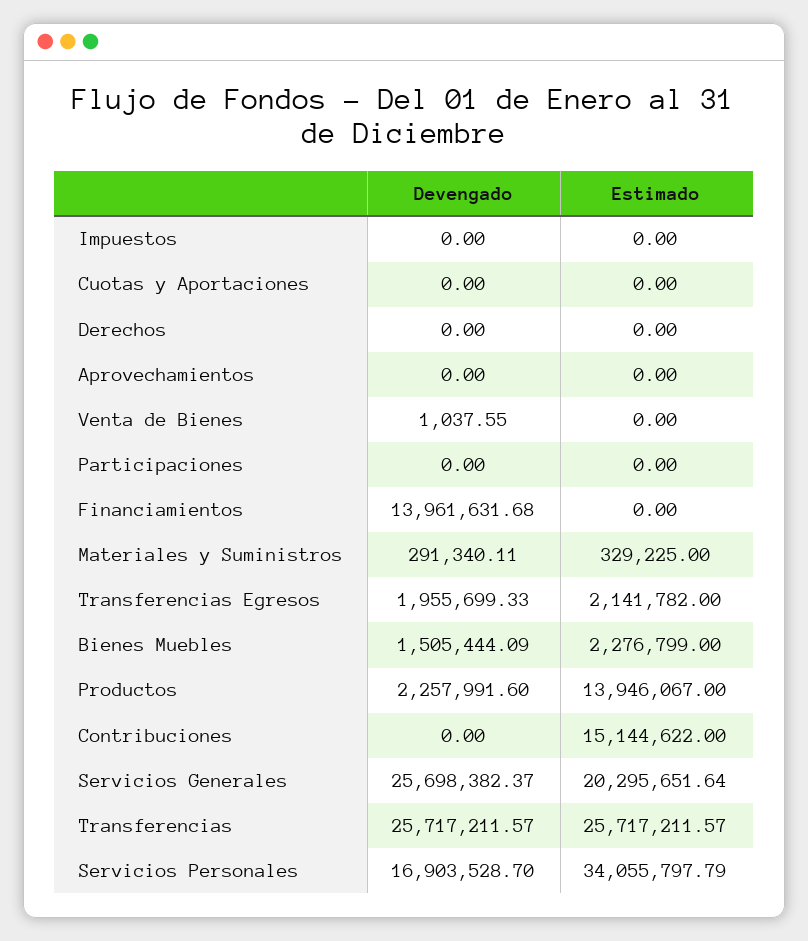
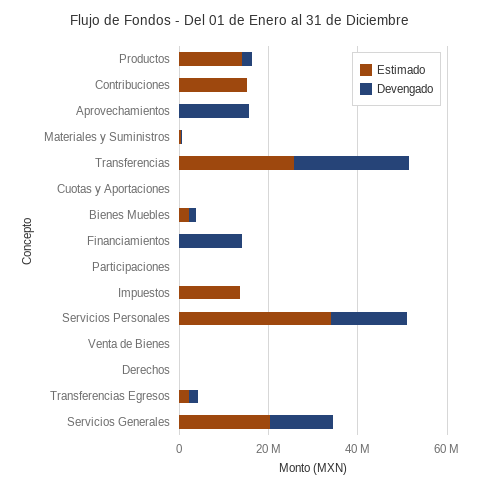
  {
    "Devengado": {
      "Impuestos": 0,
      "Cuotas y Aportaciones": 0,
      "Derechos": 0,
-     "Aprovechamientos": 0,
+     "Aprovechamientos": 15000000,
      "Venta de Bienes": 1037.55,
      "Participaciones": 0,
      "Financiamientos": 13961631.68,
      "Materiales y Suministros": 291340.11,
      "Transferencias Egresos": 1955699.33,
      "Bienes Muebles": 1505444.09,
      "Productos": 2257991.6,
      "Contribuciones": 0,
-     "Servicios Generales": 25698382.37,
+     "Servicios Generales": 15000000,
      "Transferencias": 25717211.57,
      "Servicios Personales": 16903528.7
    },
    "Estimado": {
-     "Impuestos": 0,
+     "Impuestos": 15000000,
      "Cuotas y Aportaciones": 0,
      "Derechos": 0,
      "Aprovechamientos": 0,
      "Venta de Bienes": 0,
      "Participaciones": 0,
      "Financiamientos": 0,
      "Materiales y Suministros": 329225,
      "Transferencias Egresos": 2141782,
      "Bienes Muebles": 2276799,
      "Productos": 13946067,
      "Contribuciones": 15144622,
      "Servicios Generales": 20295651.64,
      "Transferencias": 25717211.57,
      "Servicios Personales": 34055797.79
    }
  }

